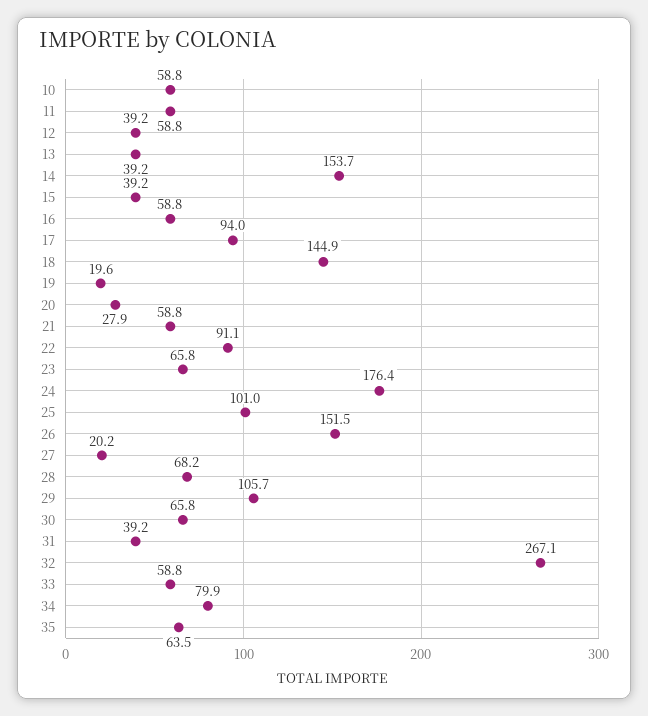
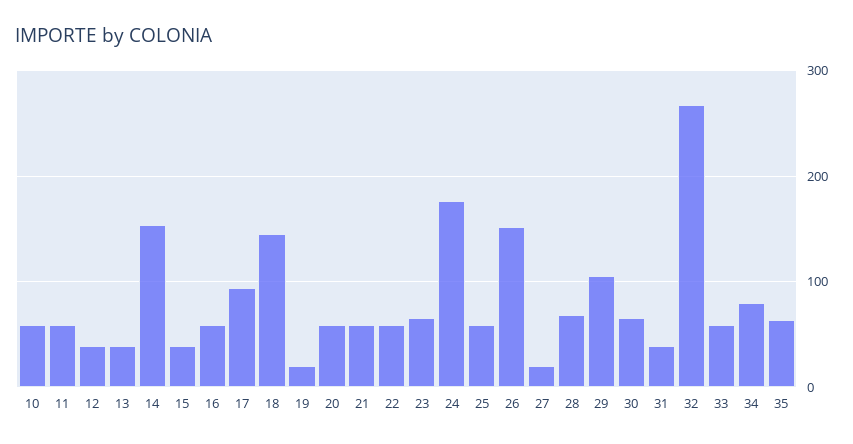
  {
    "10": 58.8,
    "11": 58.8,
    "12": 39.2,
    "13": 39.2,
    "14": 153.7,
    "15": 39.2,
    "16": 58.8,
    "17": 94,
    "18": 144.9,
    "19": 19.6,
-   "20": 27.9,
+   "20": 60,
    "21": 58.8,
-   "22": 91.1,
+   "22": 60,
    "23": 65.8,
    "24": 176.4,
-   "25": 101,
+   "25": 60,
    "26": 151.5,
    "27": 20.2,
    "28": 68.2,
    "29": 105.7,
    "30": 65.8,
    "31": 39.2,
    "32": 267.1,
    "33": 58.8,
    "34": 79.9,
    "35": 63.5
  }

